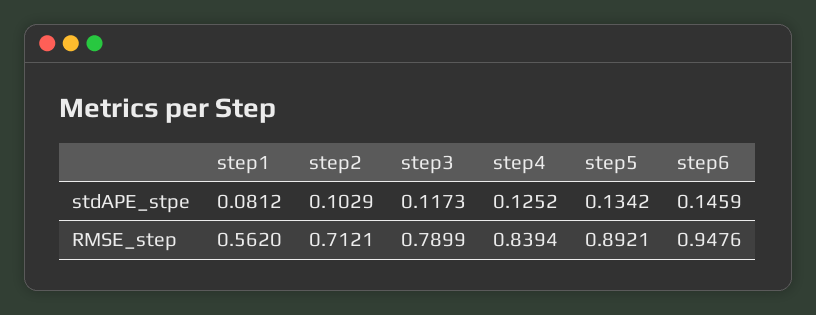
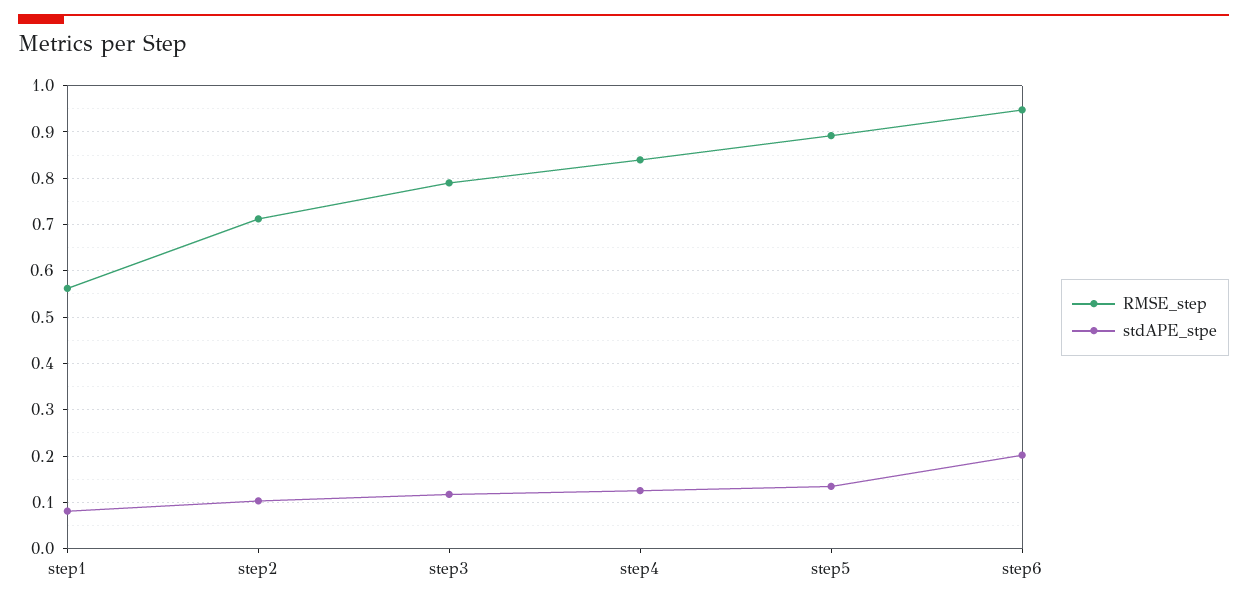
  {
    "stdAPE_stpe": {
      "step1": 0.0812,
      "step2": 0.1029,
      "step3": 0.1173,
      "step4": 0.1252,
      "step5": 0.1342,
-     "step6": 0.1459
+     "step6": 0.2
    },
    "RMSE_step": {
      "step1": 0.562,
      "step2": 0.7121,
      "step3": 0.7899,
      "step4": 0.8394,
      "step5": 0.8921,
      "step6": 0.9476
    }
  }

